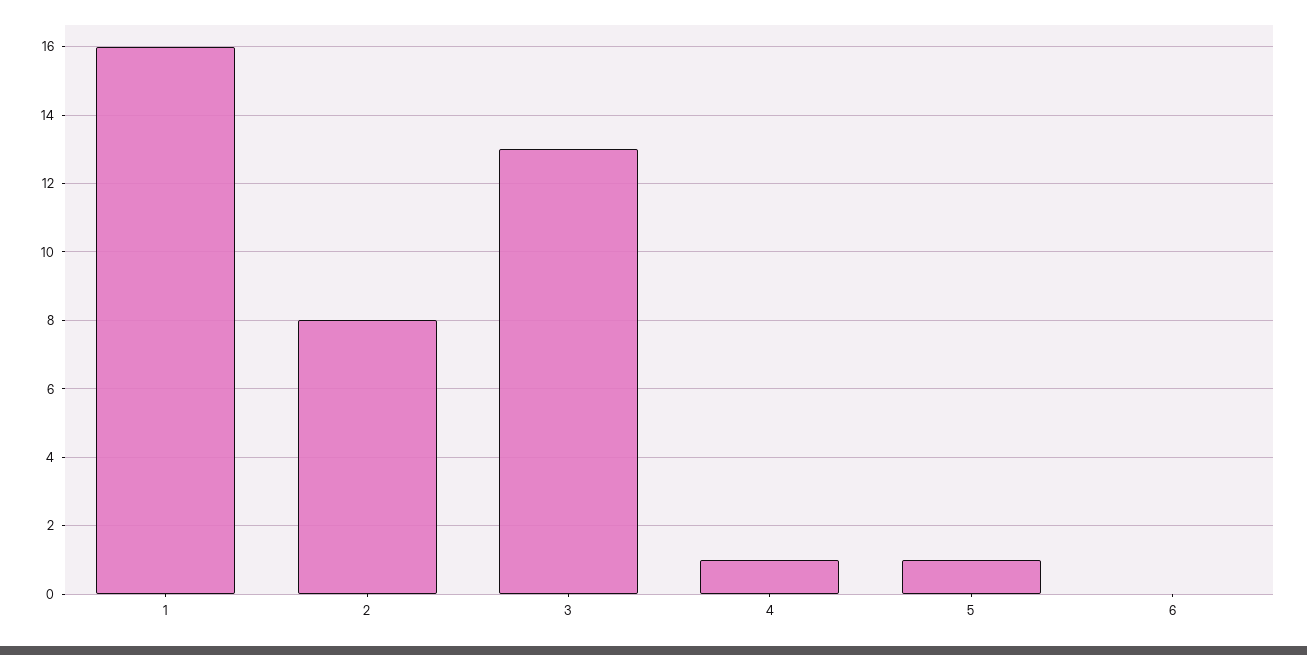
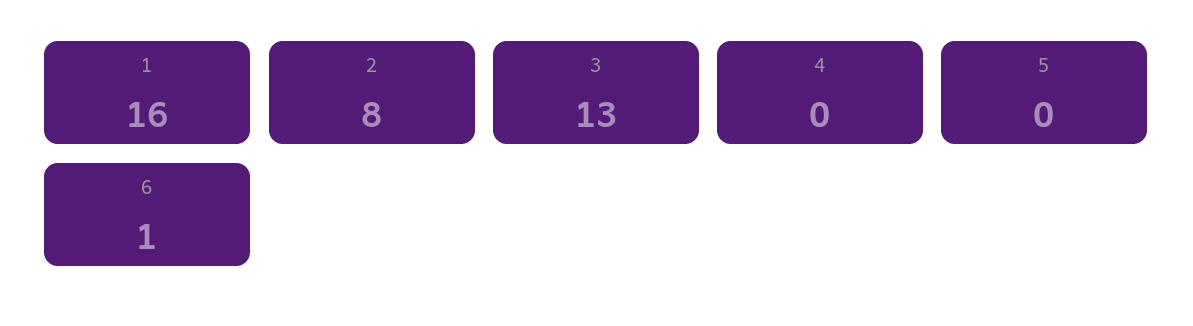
  {
    "1": 16,
    "2": 8,
    "3": 13,
-   "4": 1,
+   "4": 0,
-   "5": 1,
+   "5": 0,
-   "6": 0
+   "6": 1
  }

